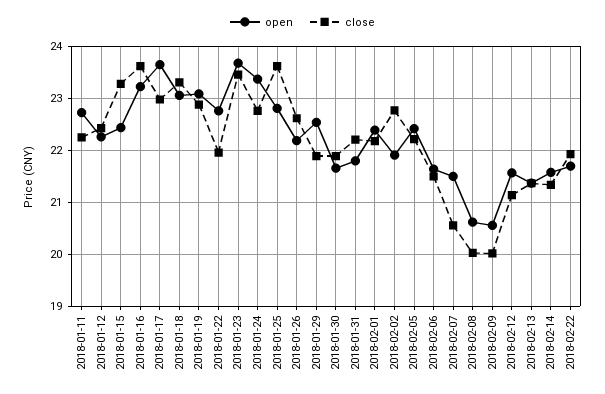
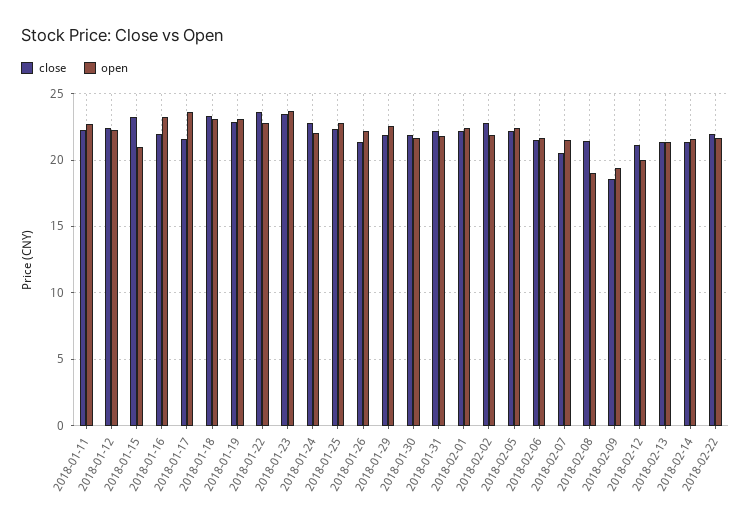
  {
    "open": {
      "2018-01-11": 22.8,
      "2018-01-12": 22.2,
-     "2018-01-15": 22.4,
+     "2018-01-15": 21,
      "2018-01-16": 23.2,
      "2018-01-17": 23.6,
      "2018-01-18": 23,
      "2018-01-19": 23,
      "2018-01-22": 22.8,
      "2018-01-23": 23.6,
-     "2018-01-24": 23.4,
+     "2018-01-24": 22,
      "2018-01-25": 22.8,
      "2018-01-26": 22.2,
      "2018-01-29": 22.6,
      "2018-01-30": 21.6,
      "2018-01-31": 21.8,
      "2018-02-01": 22.4,
      "2018-02-02": 22,
      "2018-02-05": 22.4,
      "2018-02-06": 21.6,
      "2018-02-07": 21.6,
-     "2018-02-08": 20.6,
+     "2018-02-08": 19,
-     "2018-02-09": 20.6,
+     "2018-02-09": 19.5,
-     "2018-02-12": 21.6,
+     "2018-02-12": 20,
      "2018-02-13": 21.4,
      "2018-02-14": 21.6,
      "2018-02-22": 21.8
    },
    "close": {
      "2018-01-11": 22.2,
      "2018-01-12": 22.4,
      "2018-01-15": 23.2,
-     "2018-01-16": 23.6,
+     "2018-01-16": 22,
-     "2018-01-17": 23,
+     "2018-01-17": 21.5,
      "2018-01-18": 23.4,
      "2018-01-19": 22.8,
-     "2018-01-22": 22,
+     "2018-01-22": 23.5,
      "2018-01-23": 23.4,
      "2018-01-24": 22.8,
-     "2018-01-25": 23.6,
+     "2018-01-25": 22.5,
-     "2018-01-26": 22.6,
+     "2018-01-26": 21.5,
      "2018-01-29": 21.8,
      "2018-01-30": 21.8,
      "2018-01-31": 22.2,
      "2018-02-01": 22.2,
      "2018-02-02": 22.8,
      "2018-02-05": 22.2,
      "2018-02-06": 21.6,
      "2018-02-07": 20.6,
-     "2018-02-08": 20,
+     "2018-02-08": 21.5,
-     "2018-02-09": 20,
+     "2018-02-09": 18.5,
      "2018-02-12": 21.2,
      "2018-02-13": 21.4,
      "2018-02-14": 21.4,
      "2018-02-22": 22
    }
  }

